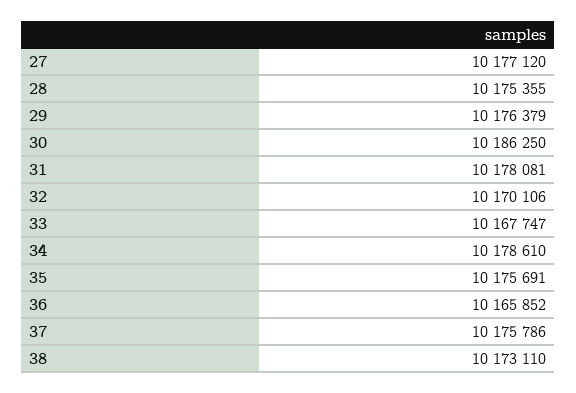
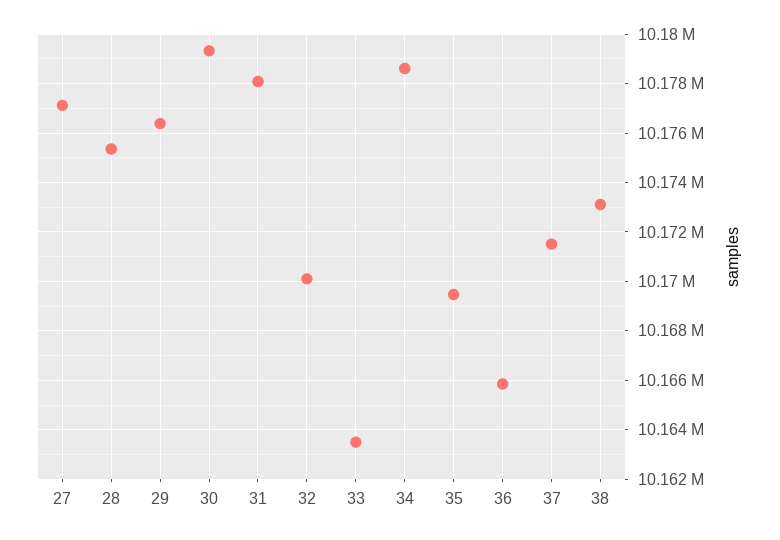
  {
    "27": 10177120,
    "28": 10175355,
    "29": 10176379,
-   "30": 10186250,
+   "30": 10179250,
    "31": 10178081,
    "32": 10170106,
-   "33": 10167747,
+   "33": 10163500,
    "34": 10178610,
-   "35": 10175691,
+   "35": 10169500,
    "36": 10165852,
-   "37": 10175786,
+   "37": 10171500,
    "38": 10173110
  }

